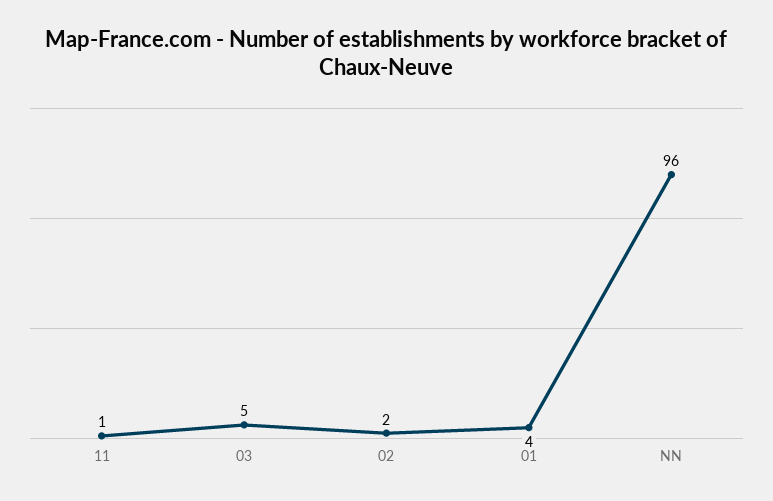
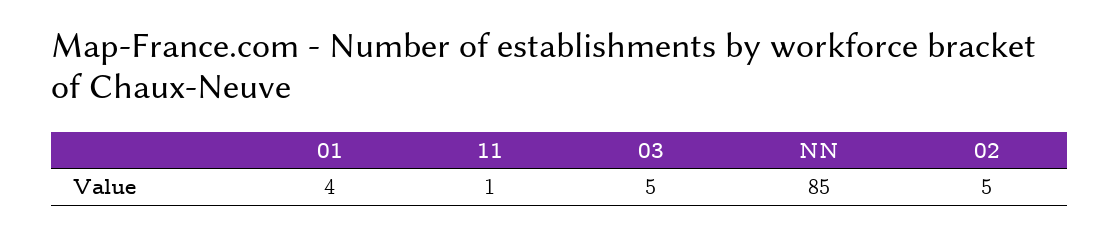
  {
    "11": 1,
    "03": 5,
-   "02": 2,
+   "02": 5,
    "01": 4,
-   "NN": 96
+   "NN": 85
  }

